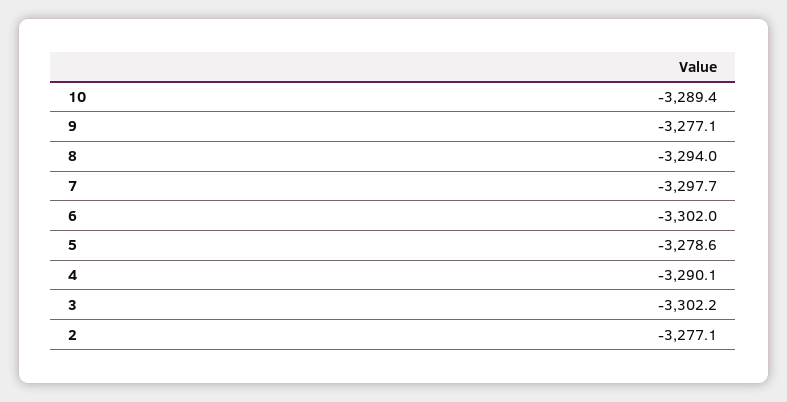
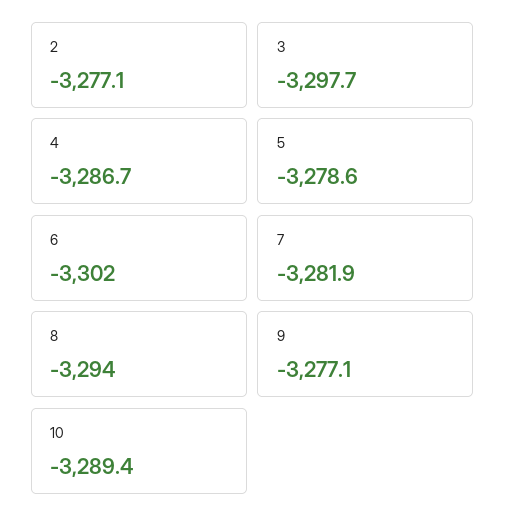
  {
    "10": -3289.4,
    "9": -3277.1,
    "8": -3294,
-   "7": -3297.7,
+   "7": -3281.9,
    "6": -3302,
    "5": -3278.6,
-   "4": -3290.1,
+   "4": -3286.7,
-   "3": -3302.2,
+   "3": -3297.7,
    "2": -3277.1
  }

